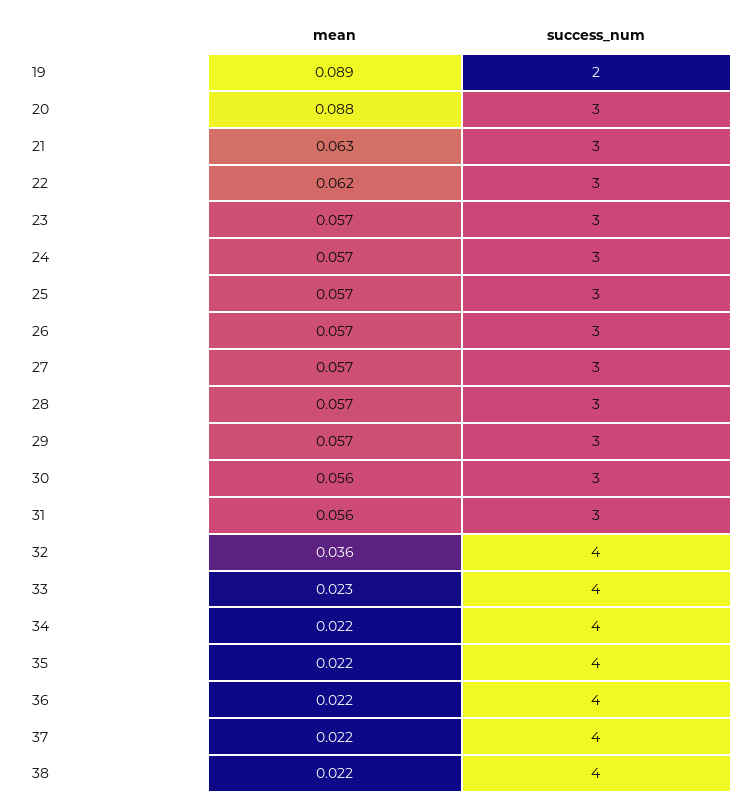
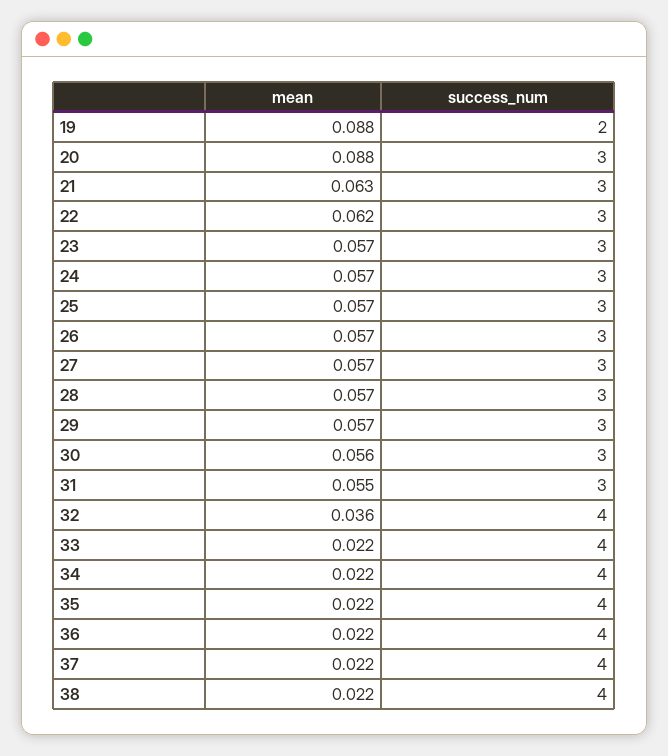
  {
    "mean": {
-     "19": 0.089,
+     "19": 0.088,
      "20": 0.088,
      "21": 0.063,
      "22": 0.062,
      "23": 0.057,
      "24": 0.057,
      "25": 0.057,
      "26": 0.057,
      "27": 0.057,
      "28": 0.057,
      "29": 0.057,
      "30": 0.056,
-     "31": 0.056,
+     "31": 0.055,
      "32": 0.036,
-     "33": 0.023,
+     "33": 0.022,
      "34": 0.022,
      "35": 0.022,
      "36": 0.022,
      "37": 0.022,
      "38": 0.022
    },
    "success_num": {
      "19": 2,
      "20": 3,
      "21": 3,
      "22": 3,
      "23": 3,
      "24": 3,
      "25": 3,
      "26": 3,
      "27": 3,
      "28": 3,
      "29": 3,
      "30": 3,
      "31": 3,
      "32": 4,
      "33": 4,
      "34": 4,
      "35": 4,
      "36": 4,
      "37": 4,
      "38": 4
    }
  }

